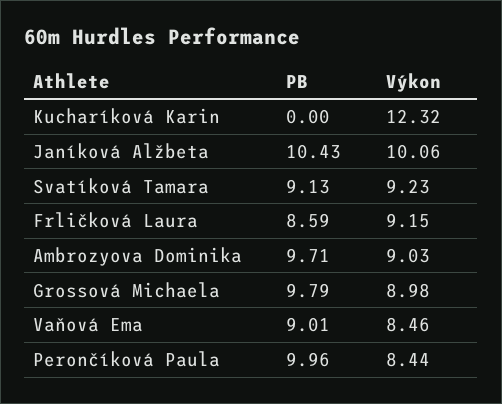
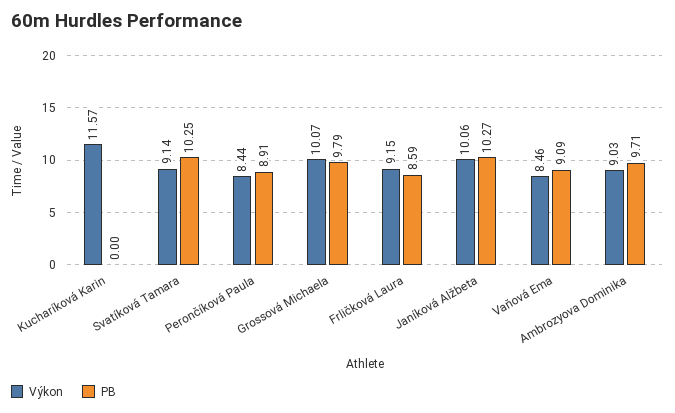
  {
    "PB": {
      "Kucharíková Karin": 0,
-     "Janíková Alžbeta": 10.43,
+     "Janíková Alžbeta": 10.27,
-     "Svatíková Tamara": 9.13,
+     "Svatíková Tamara": 10.25,
      "Frličková Laura": 8.59,
      "Ambrozyova Dominika": 9.71,
      "Grossová Michaela": 9.79,
-     "Vaňová Ema": 9.01,
+     "Vaňová Ema": 9.09,
-     "Perončíková Paula": 9.96
+     "Perončíková Paula": 8.91
    },
    "Výkon": {
-     "Kucharíková Karin": 12.32,
+     "Kucharíková Karin": 11.57,
      "Janíková Alžbeta": 10.06,
-     "Svatíková Tamara": 9.23,
+     "Svatíková Tamara": 9.14,
      "Frličková Laura": 9.15,
      "Ambrozyova Dominika": 9.03,
-     "Grossová Michaela": 8.98,
+     "Grossová Michaela": 10.07,
      "Vaňová Ema": 8.46,
      "Perončíková Paula": 8.44
    }
  }

